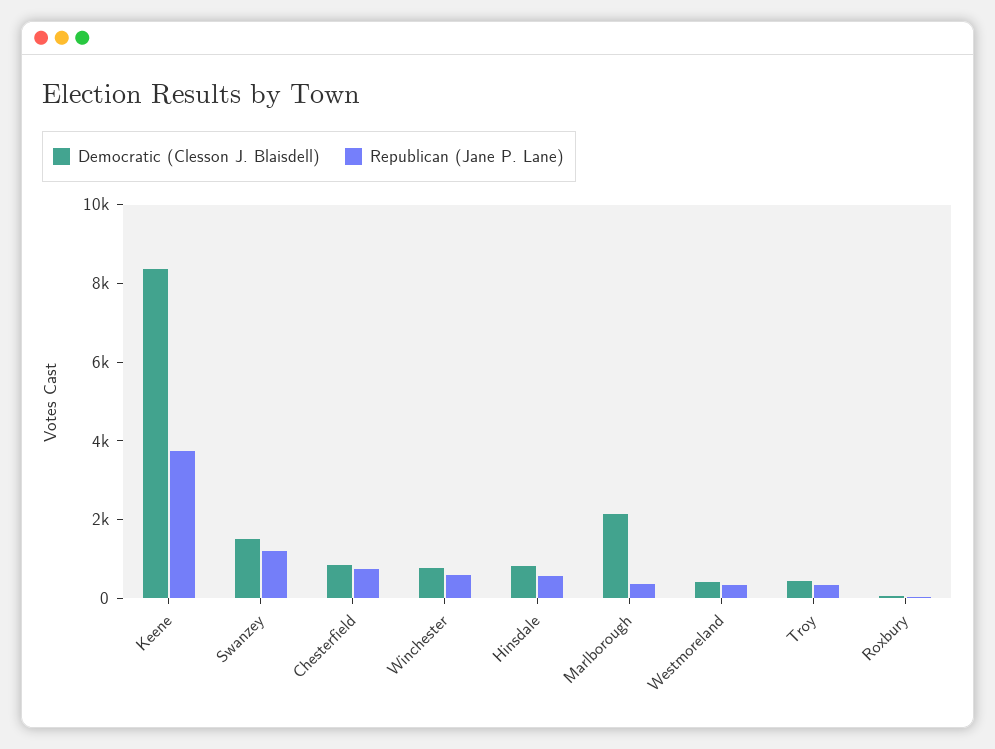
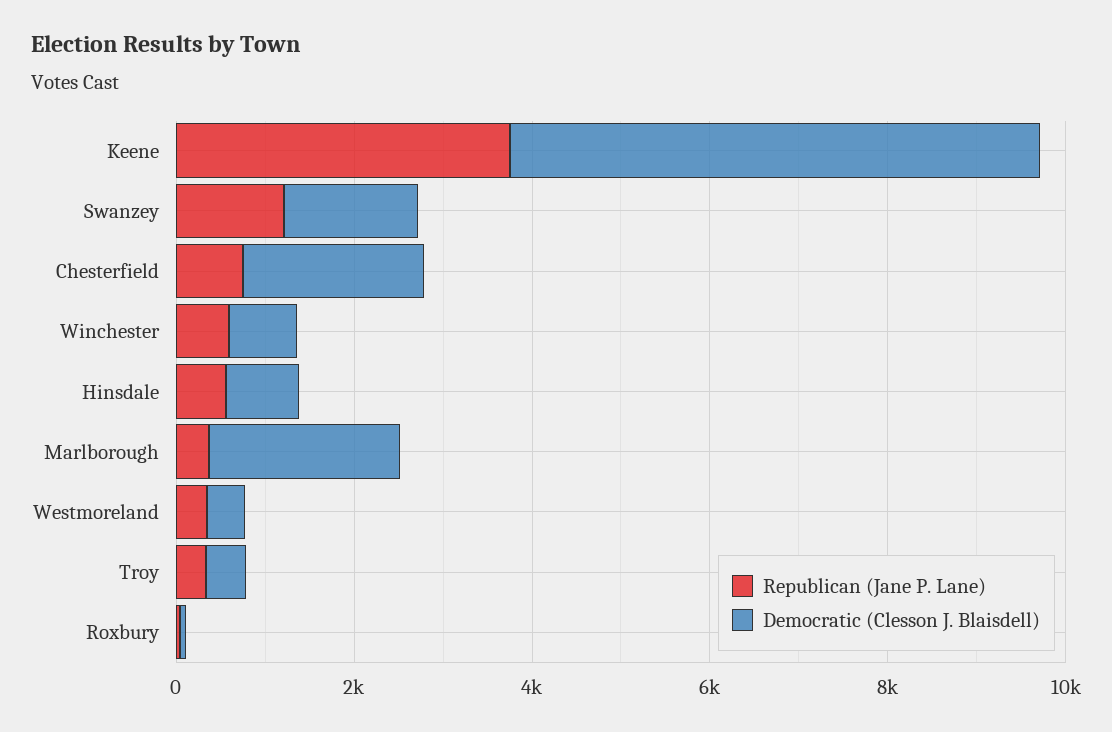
  {
    "Democratic (Clesson J. Blaisdell)": {
-     "Keene": 8500,
+     "Keene": 6000,
      "Swanzey": 1500,
-     "Chesterfield": 1000,
+     "Chesterfield": 2000,
      "Winchester": 1000,
      "Hinsdale": 1000,
      "Marlborough": 2000,
      "Westmoreland": 500,
      "Troy": 500,
      "Roxbury": 0
    },
    "Republican (Jane P. Lane)": {
      "Keene": 3500,
      "Swanzey": 1000,
      "Chesterfield": 500,
      "Winchester": 500,
      "Hinsdale": 500,
      "Marlborough": 500,
      "Westmoreland": 500,
      "Troy": 500,
      "Roxbury": 0
    }
  }

